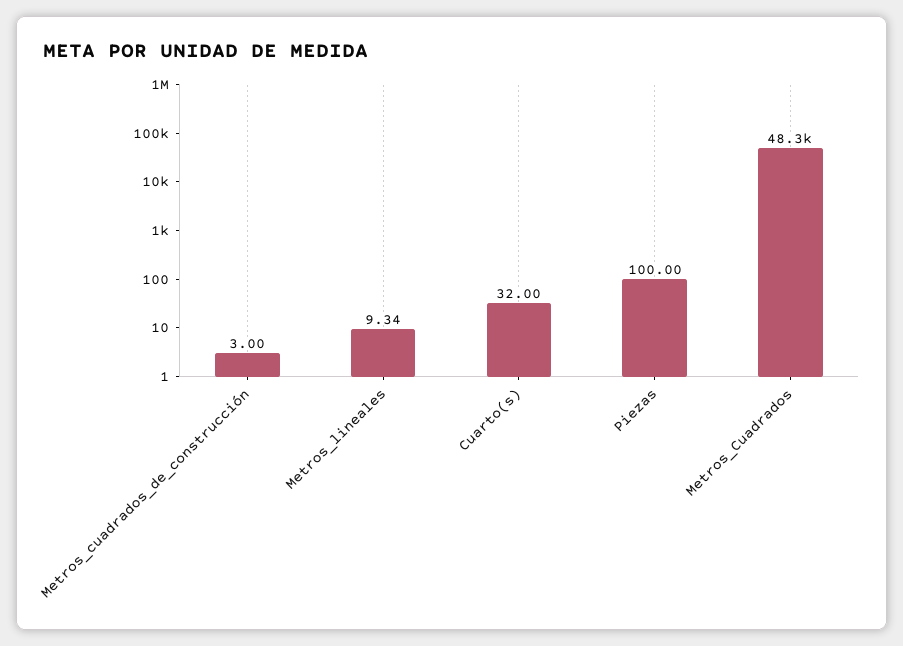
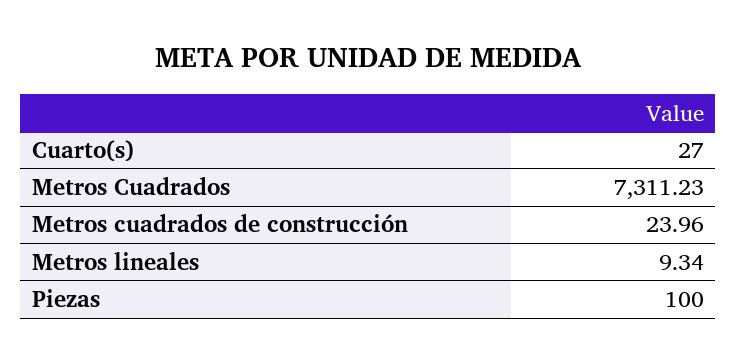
  {
-   "Metros_cuadrados_de_construcción": 3,
+   "Metros_cuadrados_de_construcción": 23.96,
    "Metros_lineales": 9.34,
-   "Cuarto(s)": 32,
+   "Cuarto(s)": 27,
    "Piezas": 100,
-   "Metros_Cuadrados": 48300
+   "Metros_Cuadrados": 7311.23
  }

